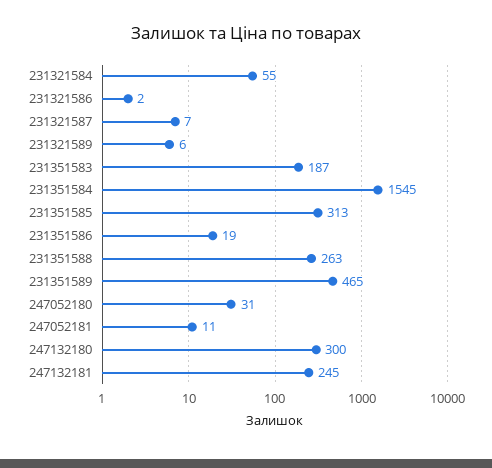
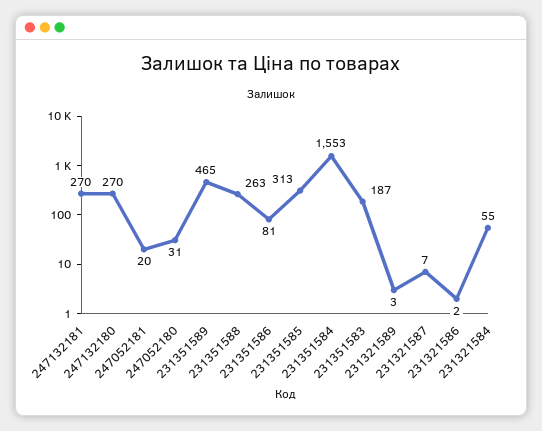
  {
    "231321584": 55,
    "231321586": 2,
    "231321587": 7,
-   "231321589": 6,
+   "231321589": 3,
    "231351583": 187,
-   "231351584": 1545,
+   "231351584": 1553,
    "231351585": 313,
-   "231351586": 19,
+   "231351586": 81,
    "231351588": 263,
    "231351589": 465,
    "247052180": 31,
-   "247052181": 11,
+   "247052181": 20,
-   "247132180": 300,
+   "247132180": 270,
-   "247132181": 245
+   "247132181": 270
  }

